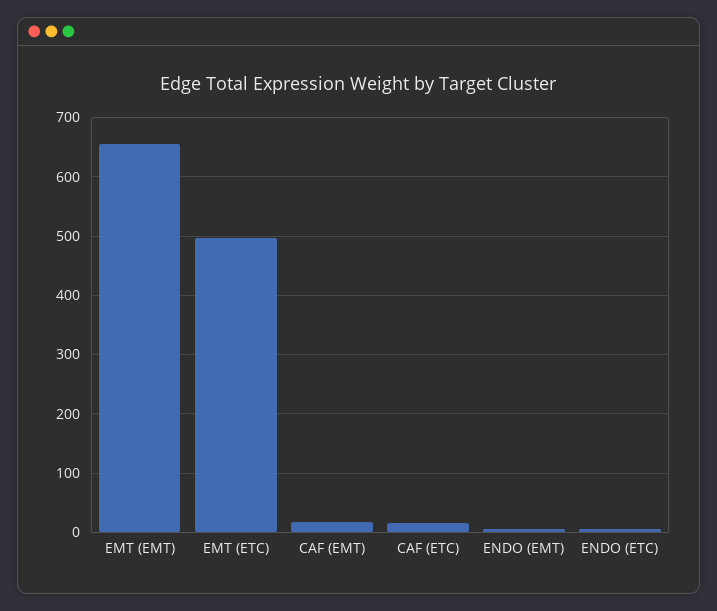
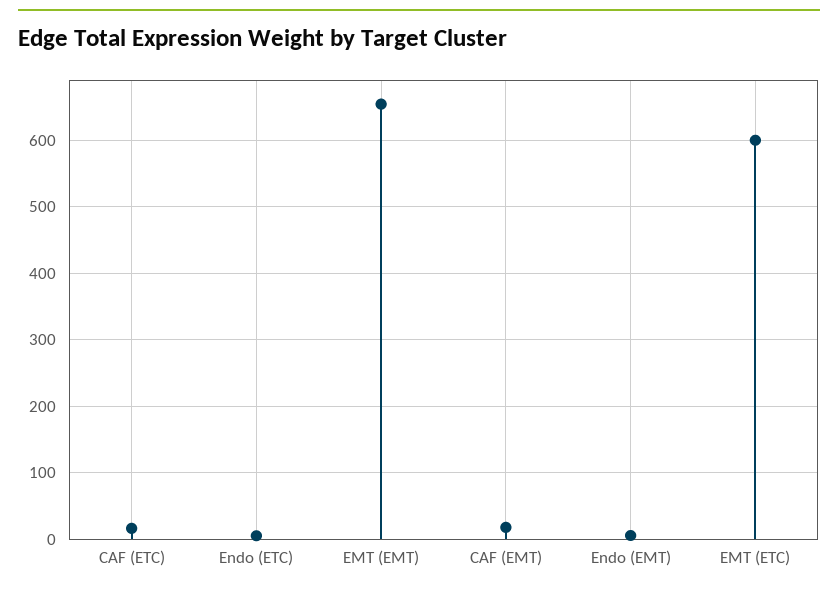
  {
    "EMT (EMT)": 650,
-   "EMT (ETC)": 500,
+   "EMT (ETC)": 600,
    "CAF (EMT)": 20,
    "CAF (ETC)": 20,
    "ENDO (EMT)": 10,
    "ENDO (ETC)": 10
  }

